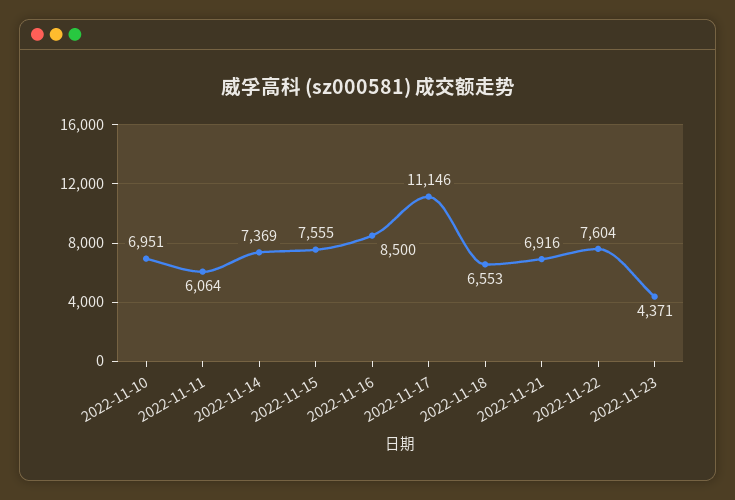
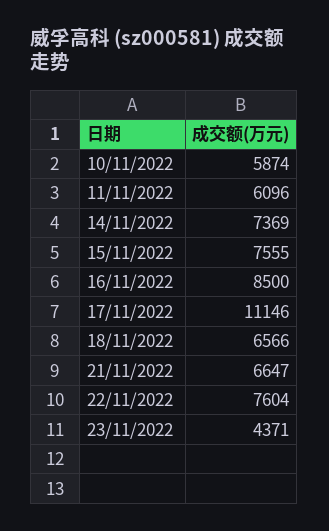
  {
-   "2022-11-10": 6951,
+   "2022-11-10": 5874,
-   "2022-11-11": 6064,
+   "2022-11-11": 6096,
    "2022-11-14": 7369,
    "2022-11-15": 7555,
    "2022-11-16": 8500,
    "2022-11-17": 11146,
-   "2022-11-18": 6553,
+   "2022-11-18": 6566,
-   "2022-11-21": 6916,
+   "2022-11-21": 6647,
    "2022-11-22": 7604,
    "2022-11-23": 4371
  }

